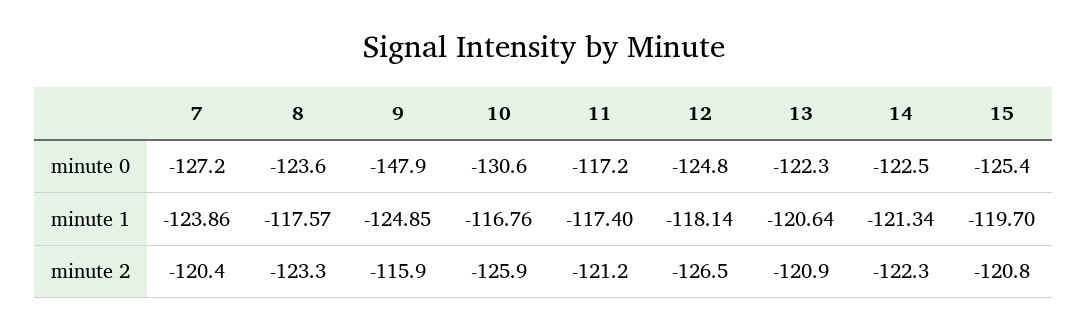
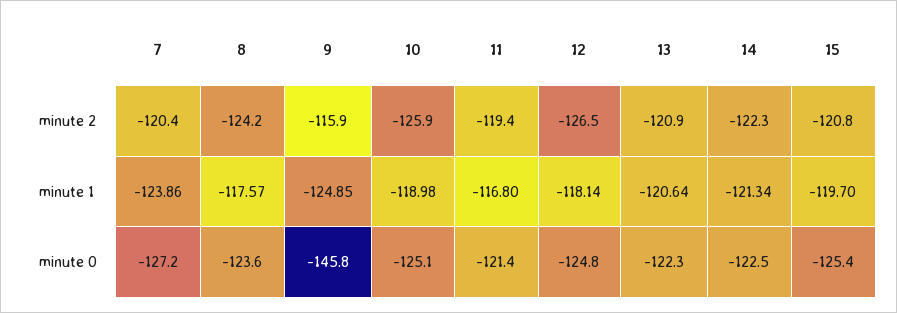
  {
    "7": {
      "minute 0": -127.2,
      "minute 1": -123.86,
      "minute 2": -120.4
    },
    "8": {
      "minute 0": -123.6,
      "minute 1": -117.57,
-     "minute 2": -123.3
+     "minute 2": -124.2
    },
    "9": {
-     "minute 0": -147.9,
+     "minute 0": -145.8,
      "minute 1": -124.85,
      "minute 2": -115.9
    },
    "10": {
-     "minute 0": -130.6,
+     "minute 0": -125.1,
-     "minute 1": -116.76,
+     "minute 1": -118.98,
      "minute 2": -125.9
    },
    "11": {
-     "minute 0": -117.2,
+     "minute 0": -121.4,
-     "minute 1": -117.4,
+     "minute 1": -116.8,
-     "minute 2": -121.2
+     "minute 2": -119.4
    },
    "12": {
      "minute 0": -124.8,
      "minute 1": -118.14,
      "minute 2": -126.5
    },
    "13": {
      "minute 0": -122.3,
      "minute 1": -120.64,
      "minute 2": -120.9
    },
    "14": {
      "minute 0": -122.5,
      "minute 1": -121.34,
      "minute 2": -122.3
    },
    "15": {
      "minute 0": -125.4,
      "minute 1": -119.7,
      "minute 2": -120.8
    }
  }

